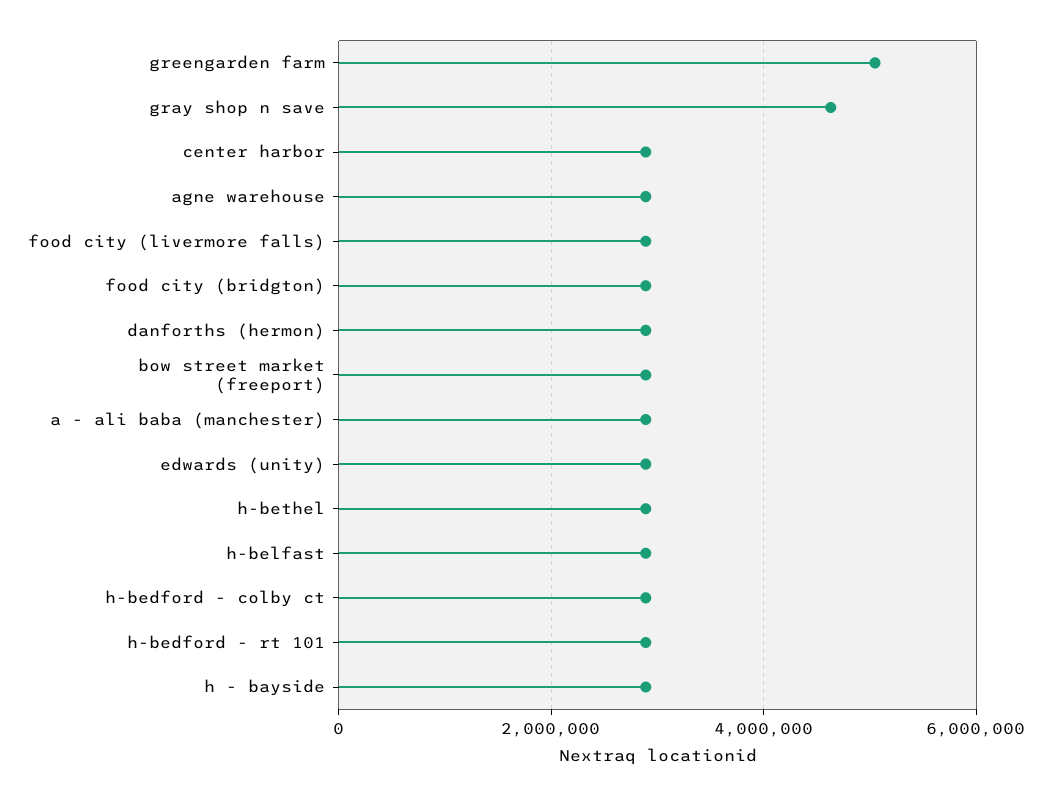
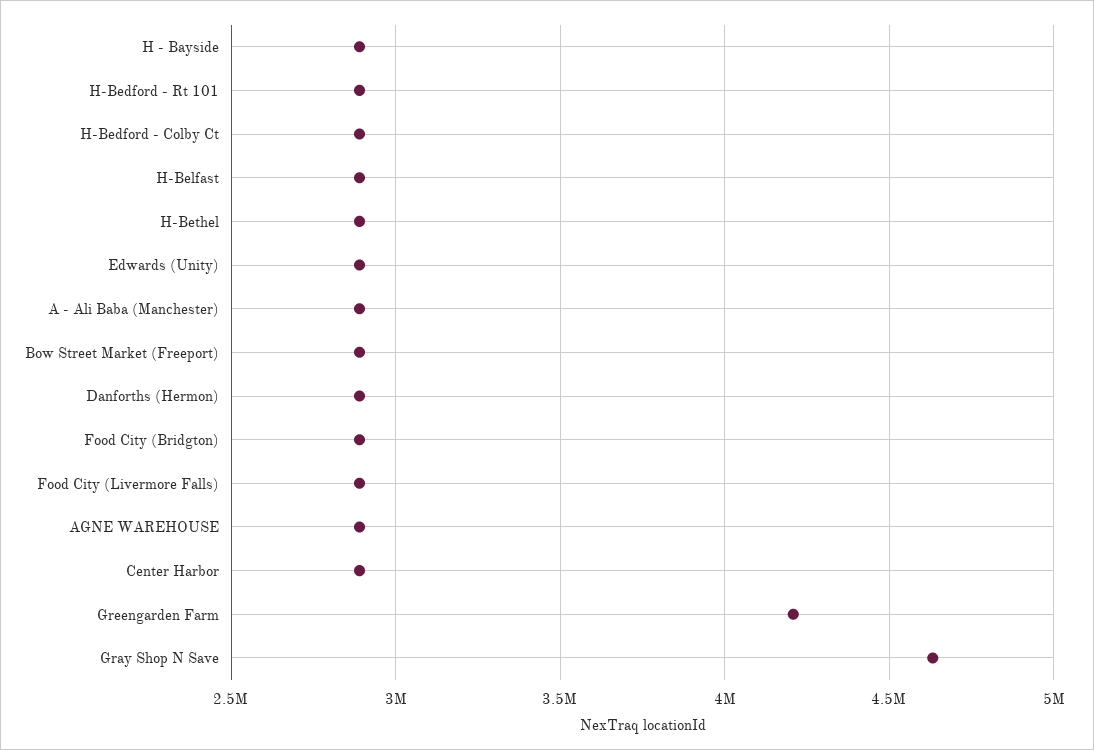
  {
-   "greengarden farm": 5000000,
+   "greengarden farm": 4200000,
    "gray shop n save": 4650000,
    "center harbor": 2900000,
    "agne warehouse": 2900000,
    "food city (livermore falls)": 2900000,
    "food city (bridgton)": 2900000,
    "danforths (hermon)": 2900000,
    "bow street market (freeport)": 2900000,
    "a - ali baba (manchester)": 2900000,
    "edwards (unity)": 2900000,
    "h-bethel": 2900000,
    "h-belfast": 2900000,
    "h-bedford - colby ct": 2900000,
    "h-bedford - rt 101": 2900000,
    "h - bayside": 2900000
  }

